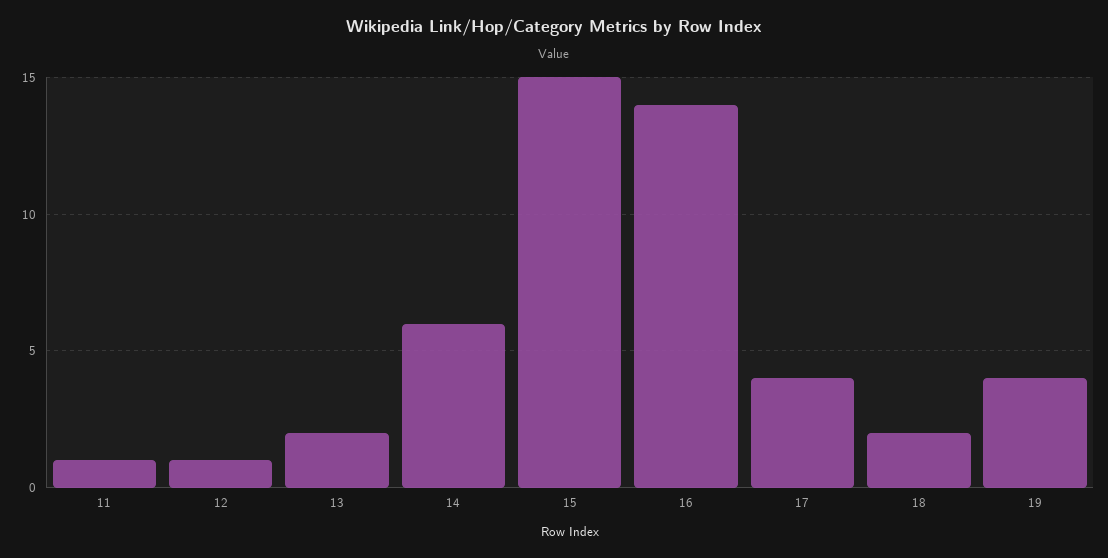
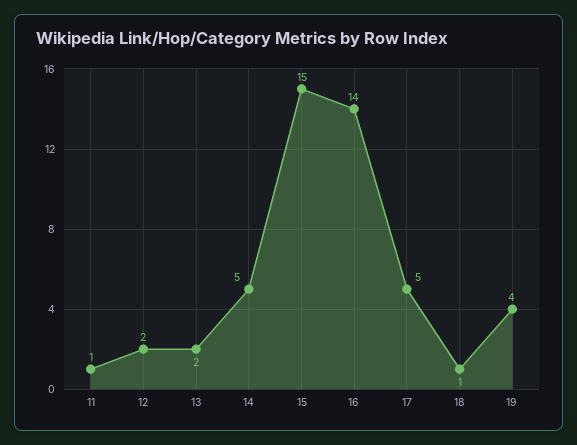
  {
    "11": 1,
-   "12": 1,
+   "12": 2,
    "13": 2,
-   "14": 6,
+   "14": 5,
    "15": 15,
    "16": 14,
-   "17": 4,
+   "17": 5,
-   "18": 2,
+   "18": 1,
    "19": 4
  }

